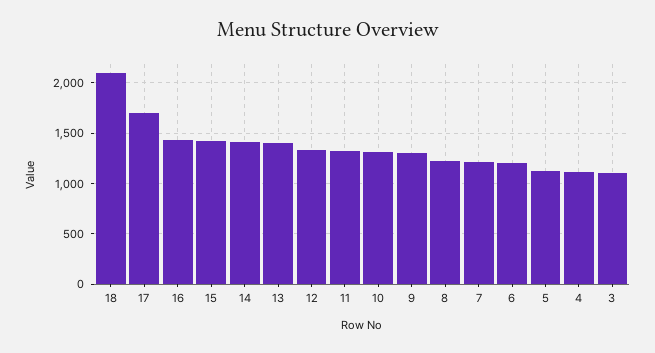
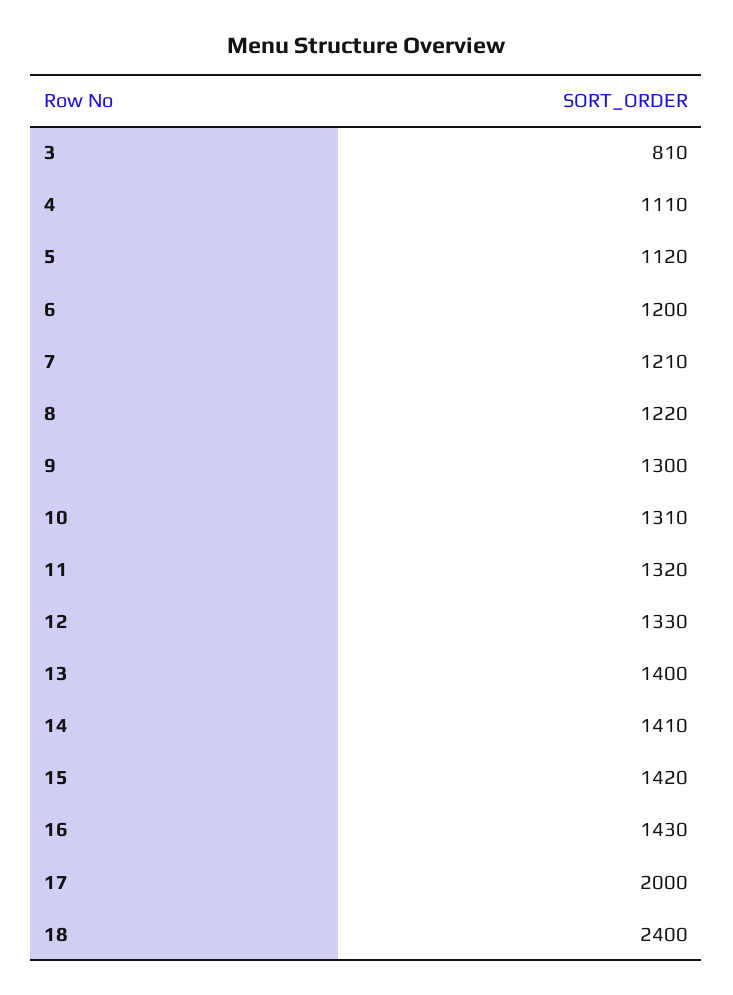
  {
-   "18": 2100,
+   "18": 2400,
-   "17": 1700,
+   "17": 2000,
    "16": 1430,
    "15": 1420,
    "14": 1410,
    "13": 1400,
    "12": 1330,
    "11": 1320,
    "10": 1310,
    "9": 1300,
    "8": 1220,
    "7": 1210,
    "6": 1200,
    "5": 1120,
    "4": 1110,
-   "3": 1100
+   "3": 810
  }

